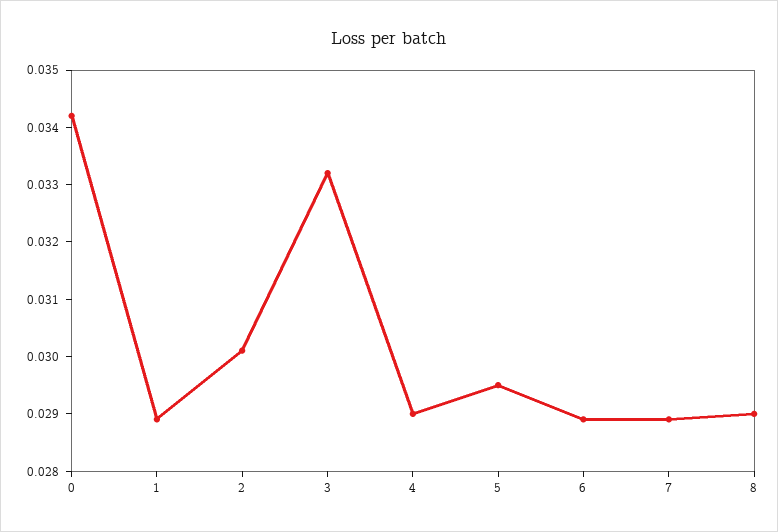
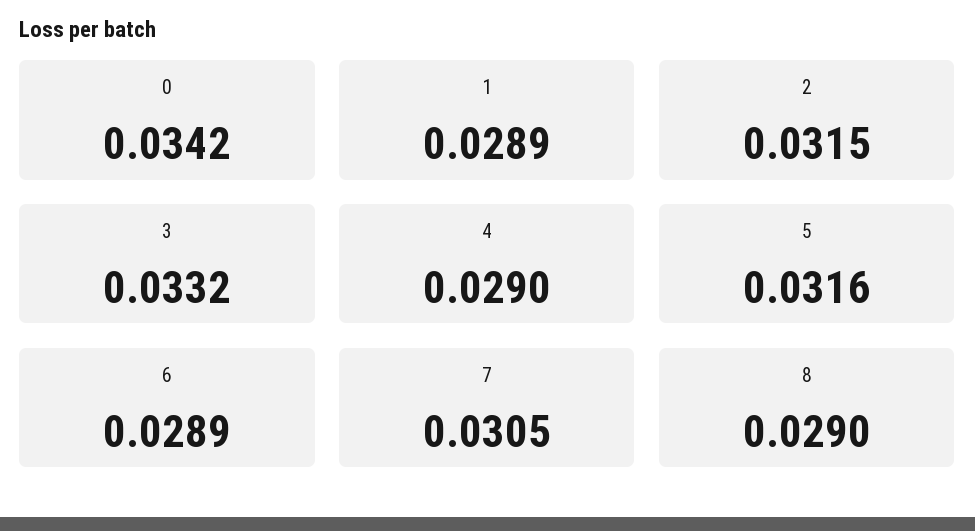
  {
    "0": 0.0342,
    "1": 0.0289,
-   "2": 0.03,
+   "2": 0.0315,
    "3": 0.0332,
    "4": 0.029,
-   "5": 0.0295,
+   "5": 0.0316,
    "6": 0.0289,
-   "7": 0.029,
+   "7": 0.0305,
    "8": 0.029
  }

